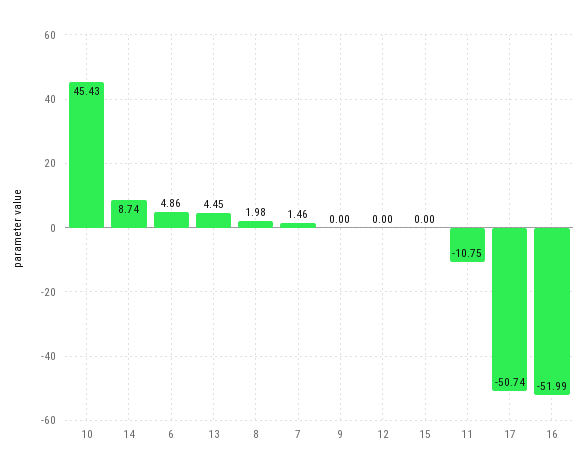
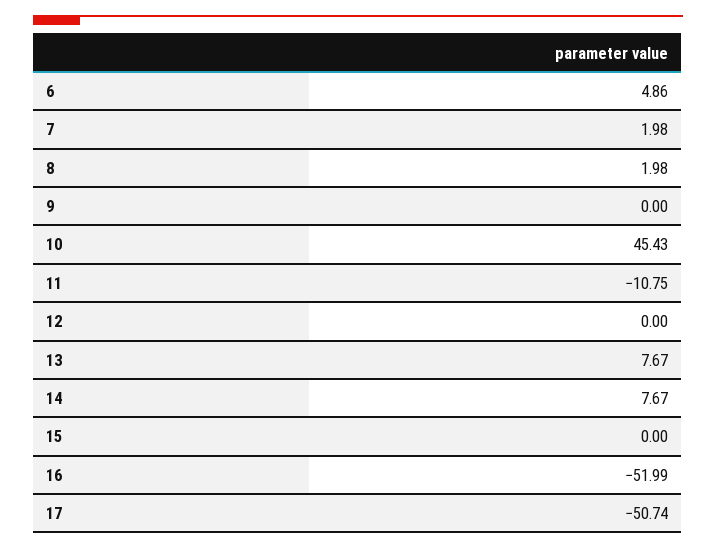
  {
    "10": 45.43,
-   "14": 8.74,
+   "14": 7.67,
    "6": 4.86,
-   "13": 4.45,
+   "13": 7.67,
    "8": 1.98,
-   "7": 1.46,
+   "7": 1.98,
    "9": 0,
    "12": 0,
    "15": 0,
    "11": -10.75,
    "17": -50.74,
    "16": -51.99
  }

